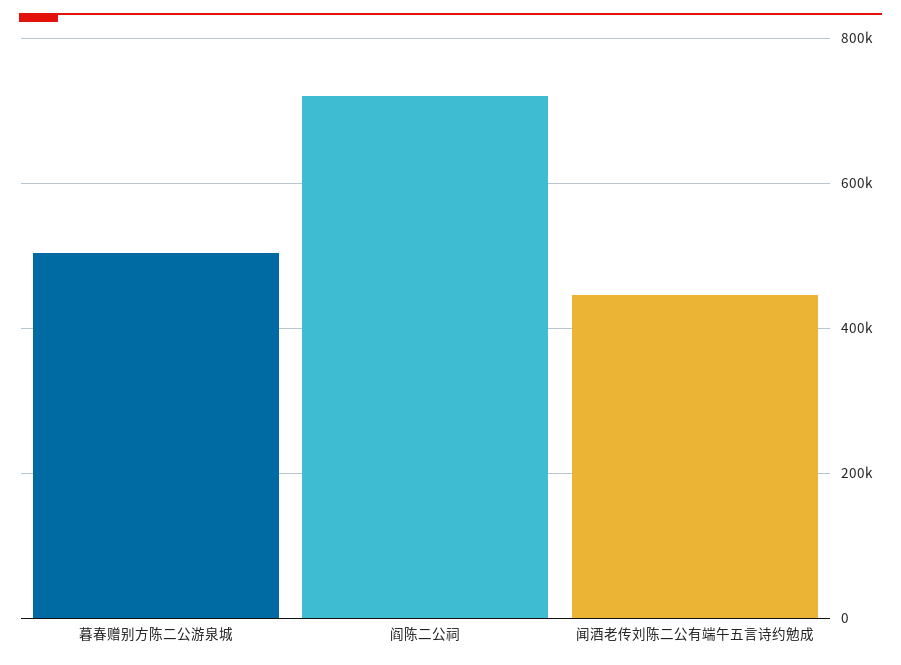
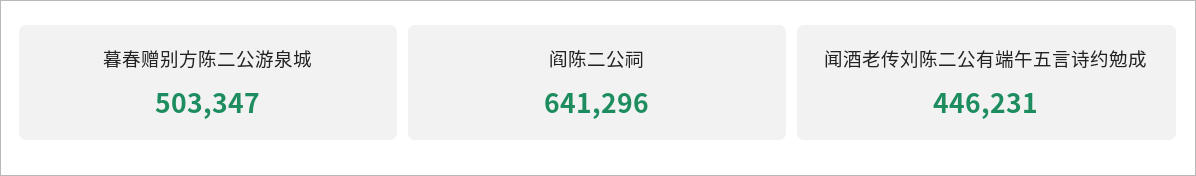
  {
    "暮春赠别方陈二公游泉城": 503347,
-   "阎陈二公祠": 720000,
+   "阎陈二公祠": 641296,
    "闻酒老传刘陈二公有端午五言诗约勉成": 446231
  }

